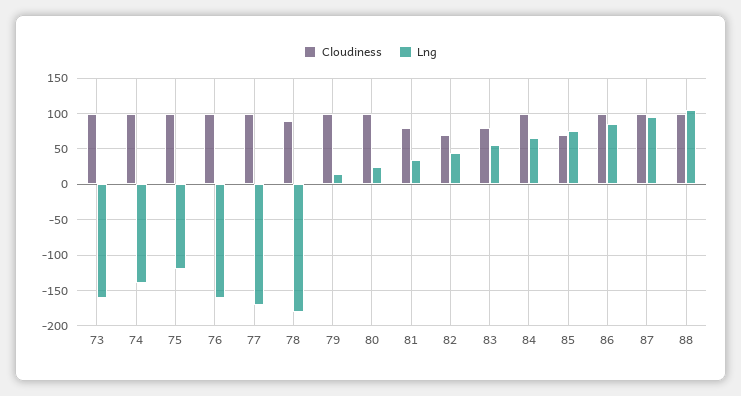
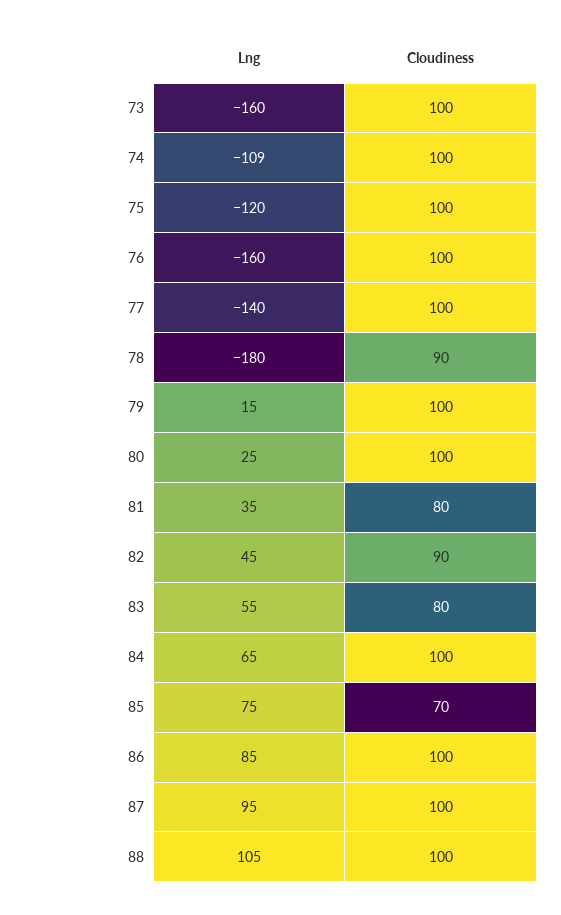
  {
    "Cloudiness": {
      "73": 100,
      "74": 100,
      "75": 100,
      "76": 100,
      "77": 100,
      "78": 90,
      "79": 100,
      "80": 100,
      "81": 80,
-     "82": 70,
+     "82": 90,
      "83": 80,
      "84": 100,
      "85": 70,
      "86": 100,
      "87": 100,
      "88": 100
    },
    "Lng": {
      "73": -160,
-     "74": -140,
+     "74": -109,
      "75": -120,
      "76": -160,
-     "77": -170,
+     "77": -140,
      "78": -180,
      "79": 15,
      "80": 25,
      "81": 35,
      "82": 45,
      "83": 55,
      "84": 65,
      "85": 75,
      "86": 85,
      "87": 95,
      "88": 105
    }
  }

